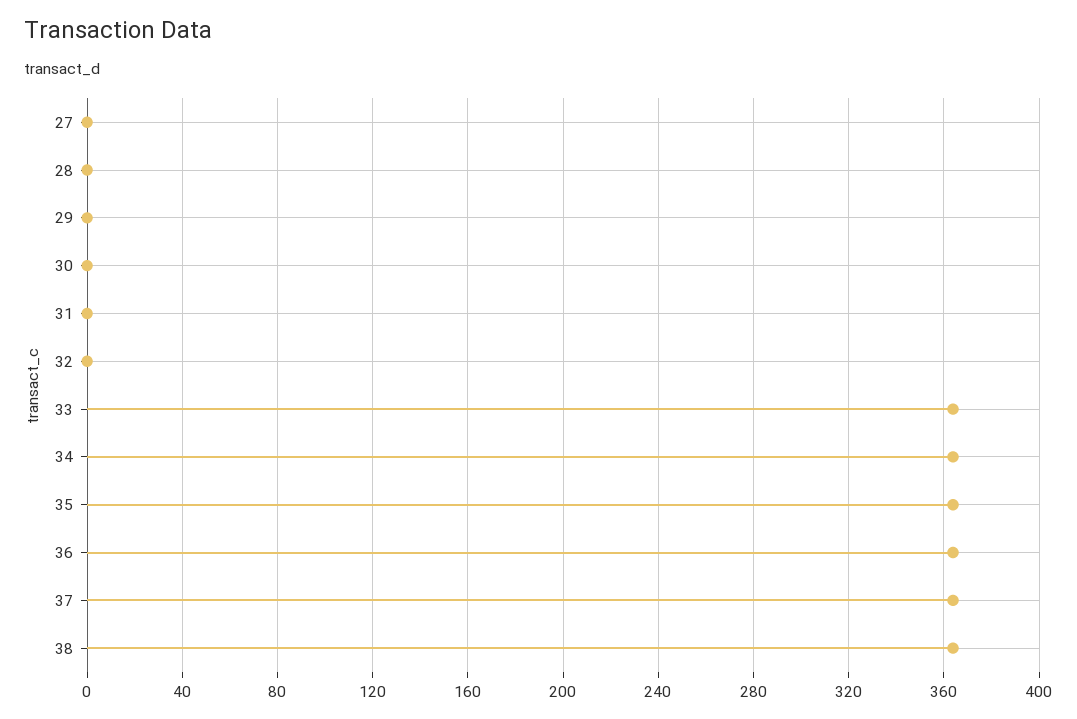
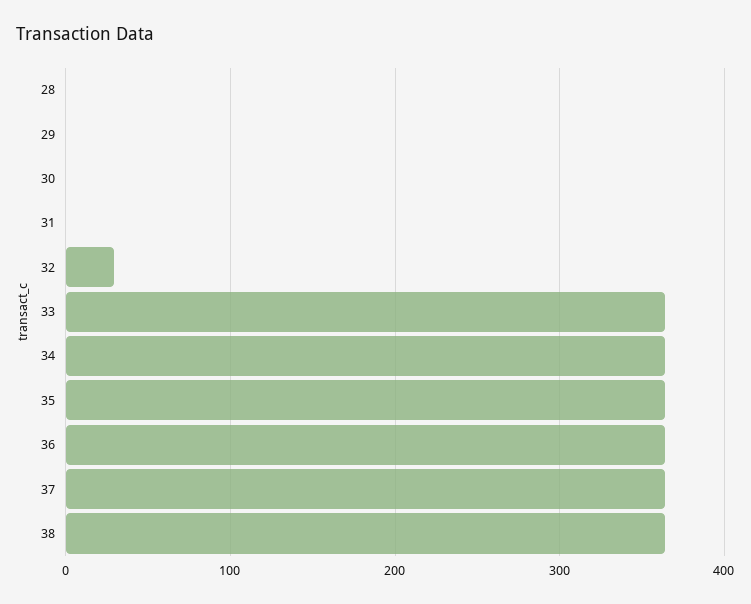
  {
-   "27": 0,
    "28": 0,
    "29": 0,
    "30": 0,
    "31": 0,
-   "32": 0,
+   "32": 30,
    "33": 365,
    "34": 365,
    "35": 365,
    "36": 365,
    "37": 365,
    "38": 365
  }

